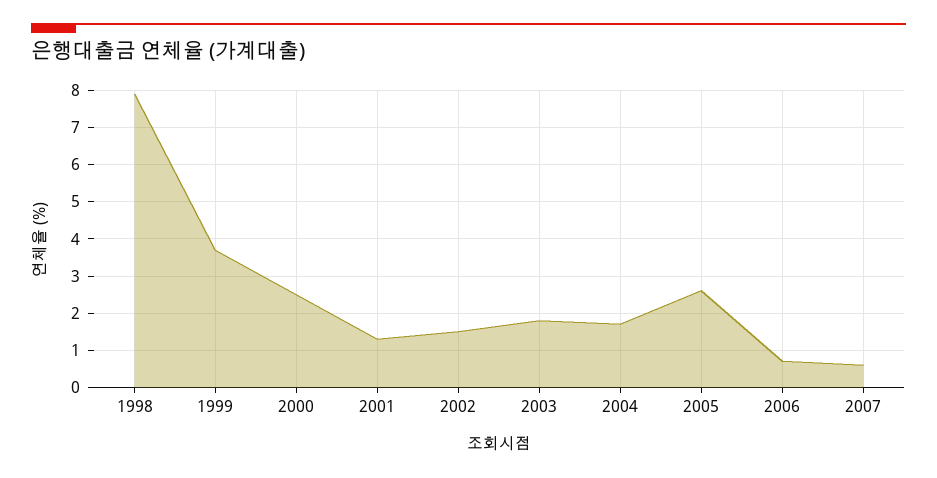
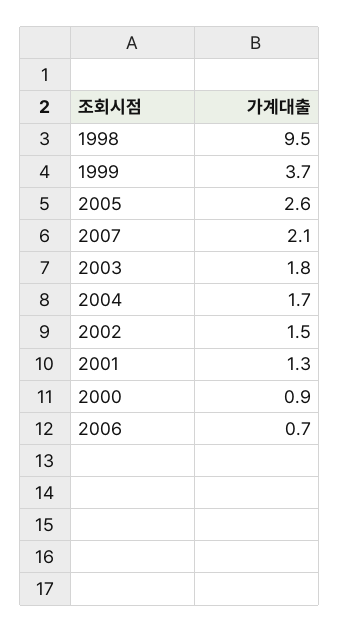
  {
-   "1998": 8,
+   "1998": 9.5,
    "1999": 3.7,
-   "2000": 2.5,
+   "2000": 0.9,
    "2001": 1.3,
    "2002": 1.5,
    "2003": 1.8,
    "2004": 1.7,
    "2005": 2.6,
    "2006": 0.7,
-   "2007": 0.5
+   "2007": 2.1
  }

